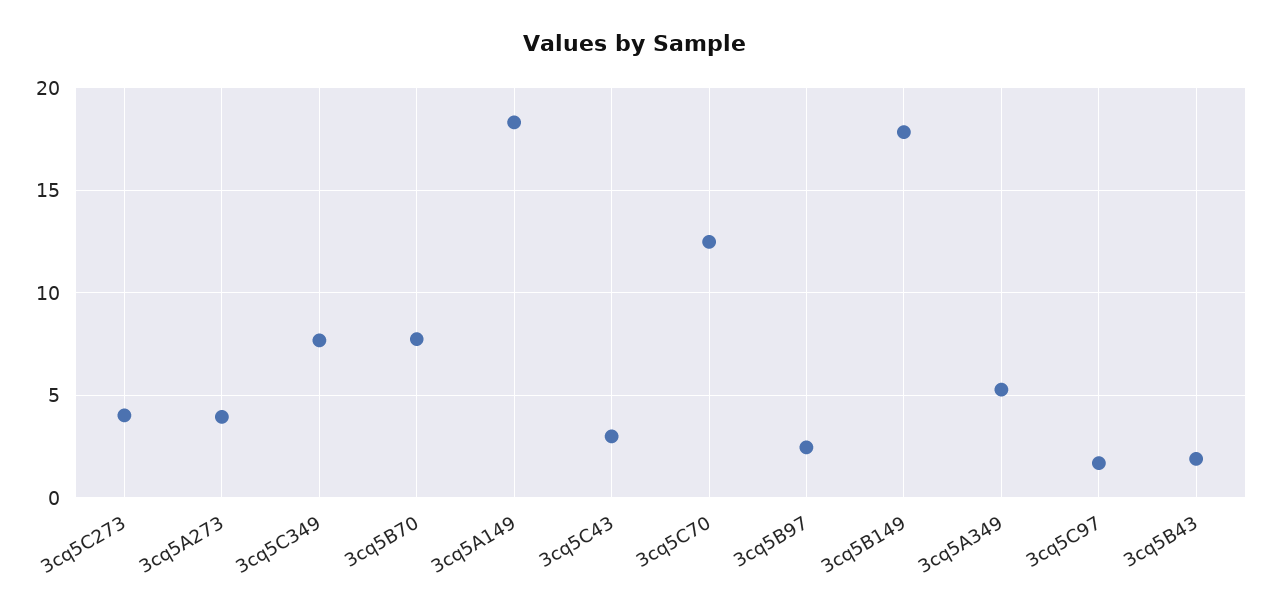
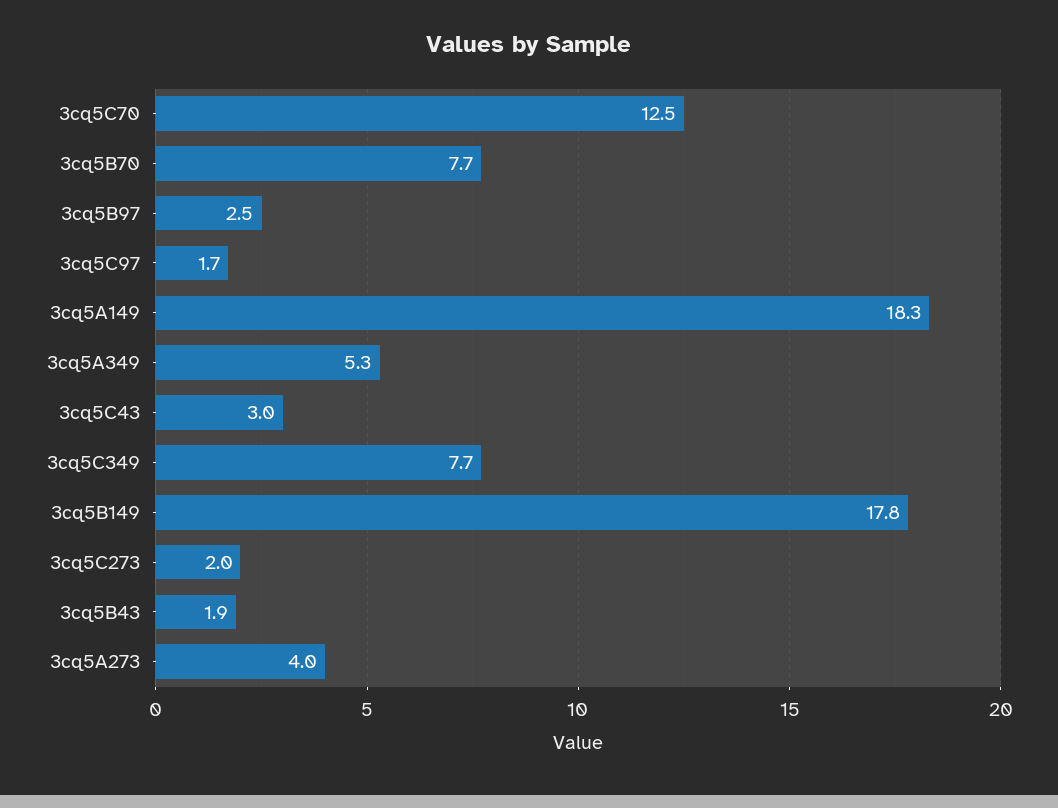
  {
-   "3cq5C273": 4,
+   "3cq5C273": 2,
    "3cq5A273": 4,
    "3cq5C349": 7.7,
    "3cq5B70": 7.7,
    "3cq5A149": 18.3,
    "3cq5C43": 3,
    "3cq5C70": 12.5,
    "3cq5B97": 2.5,
    "3cq5B149": 17.8,
    "3cq5A349": 5.3,
    "3cq5C97": 1.7,
    "3cq5B43": 1.9
  }

